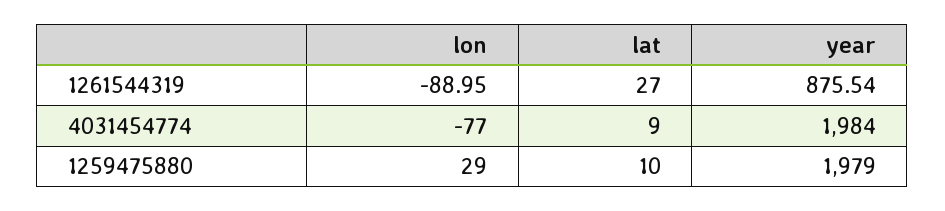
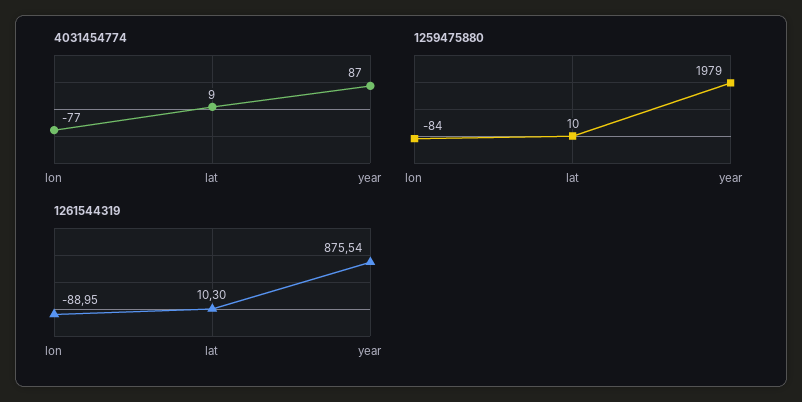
  {
    "1261544319": {
      "lon": -88.95,
-     "lat": 27,
+     "lat": 10.3,
      "year": 875.54
    },
    "4031454774": {
      "lon": -77,
      "lat": 9,
-     "year": 1984
+     "year": 87
    },
    "1259475880": {
-     "lon": 29,
+     "lon": -84,
      "lat": 10,
      "year": 1979
    }
  }

